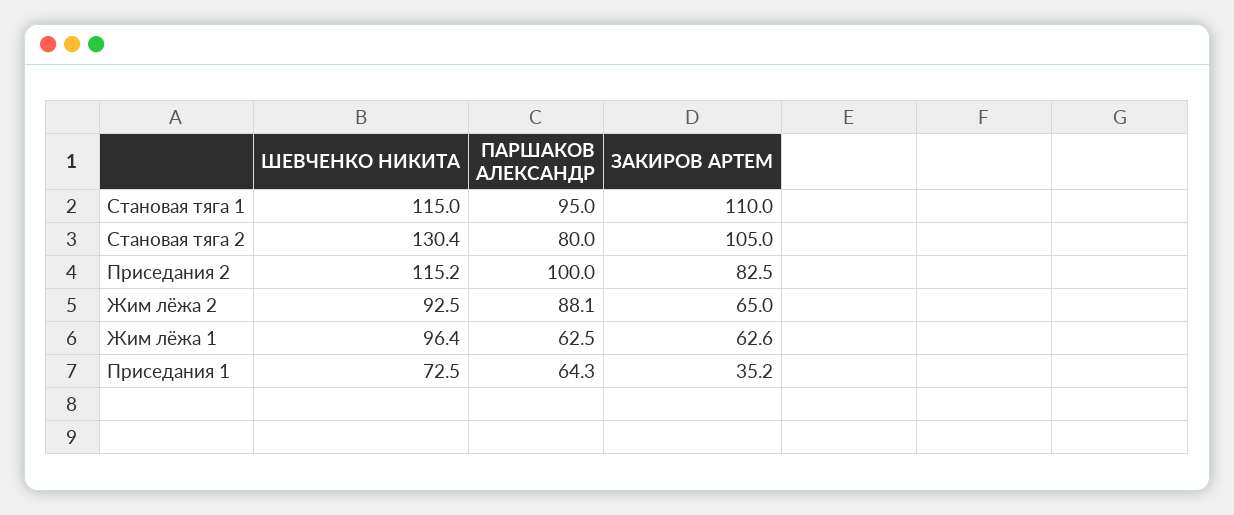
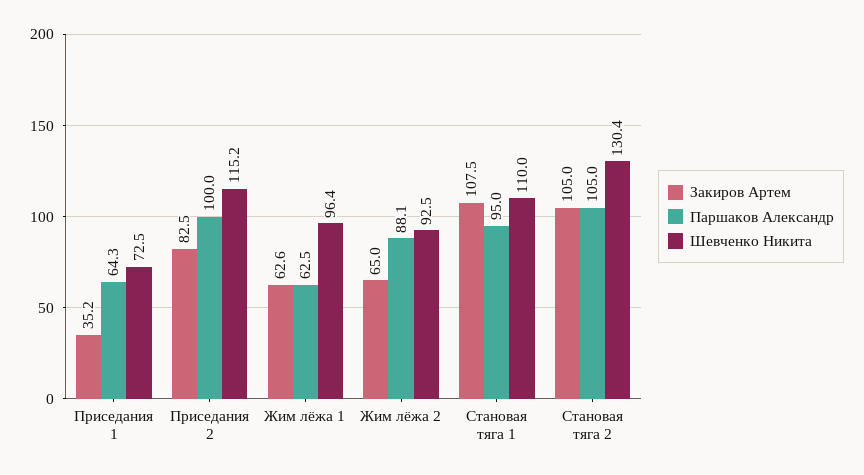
  {
    "ШЕВЧЕНКО НИКИТА": {
-     "Становая тяга 1": 115,
+     "Становая тяга 1": 110,
      "Становая тяга 2": 130.4,
      "Приседания 2": 115.2,
      "Жим лёжа 2": 92.5,
      "Жим лёжа 1": 96.4,
      "Приседания 1": 72.5
    },
    "ПАРШАКОВ АЛЕКСАНДР": {
      "Становая тяга 1": 95,
-     "Становая тяга 2": 80,
+     "Становая тяга 2": 105,
      "Приседания 2": 100,
      "Жим лёжа 2": 88.1,
      "Жим лёжа 1": 62.5,
      "Приседания 1": 64.3
    },
    "ЗАКИРОВ АРТЕМ": {
-     "Становая тяга 1": 110,
+     "Становая тяга 1": 107.5,
      "Становая тяга 2": 105,
      "Приседания 2": 82.5,
      "Жим лёжа 2": 65,
      "Жим лёжа 1": 62.6,
      "Приседания 1": 35.2
    }
  }

